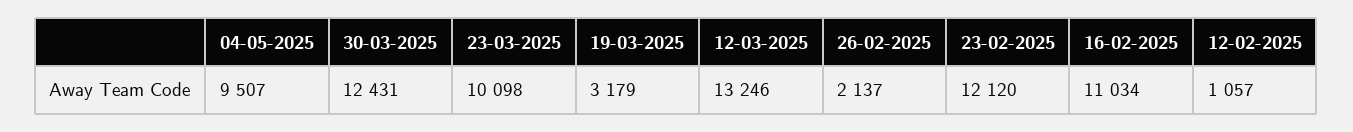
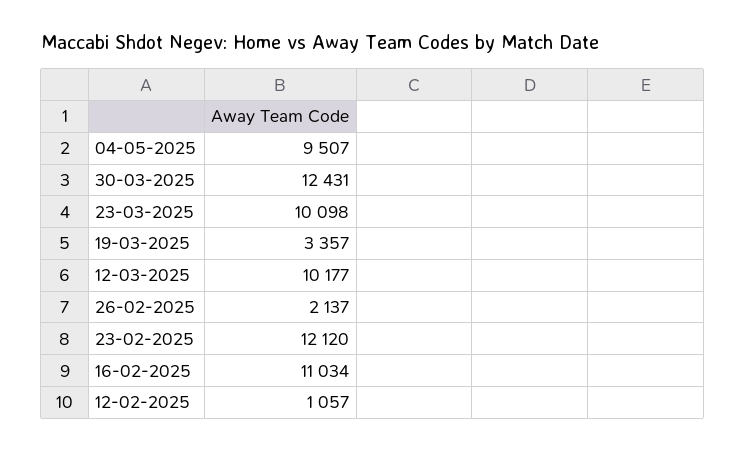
  {
    "04-05-2025": 9507,
    "30-03-2025": 12431,
    "23-03-2025": 10098,
-   "19-03-2025": 3179,
+   "19-03-2025": 3357,
-   "12-03-2025": 13246,
+   "12-03-2025": 10177,
    "26-02-2025": 2137,
    "23-02-2025": 12120,
    "16-02-2025": 11034,
    "12-02-2025": 1057
  }

